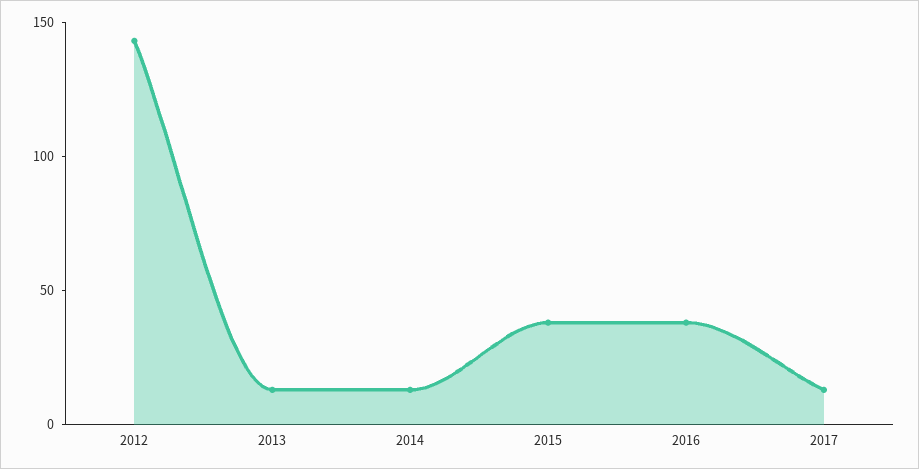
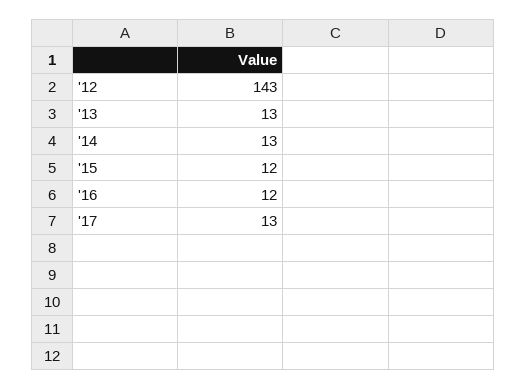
  {
    "2012": 143,
    "2013": 13,
    "2014": 13,
-   "2015": 40,
+   "2015": 12,
-   "2016": 40,
+   "2016": 12,
    "2017": 13
  }

